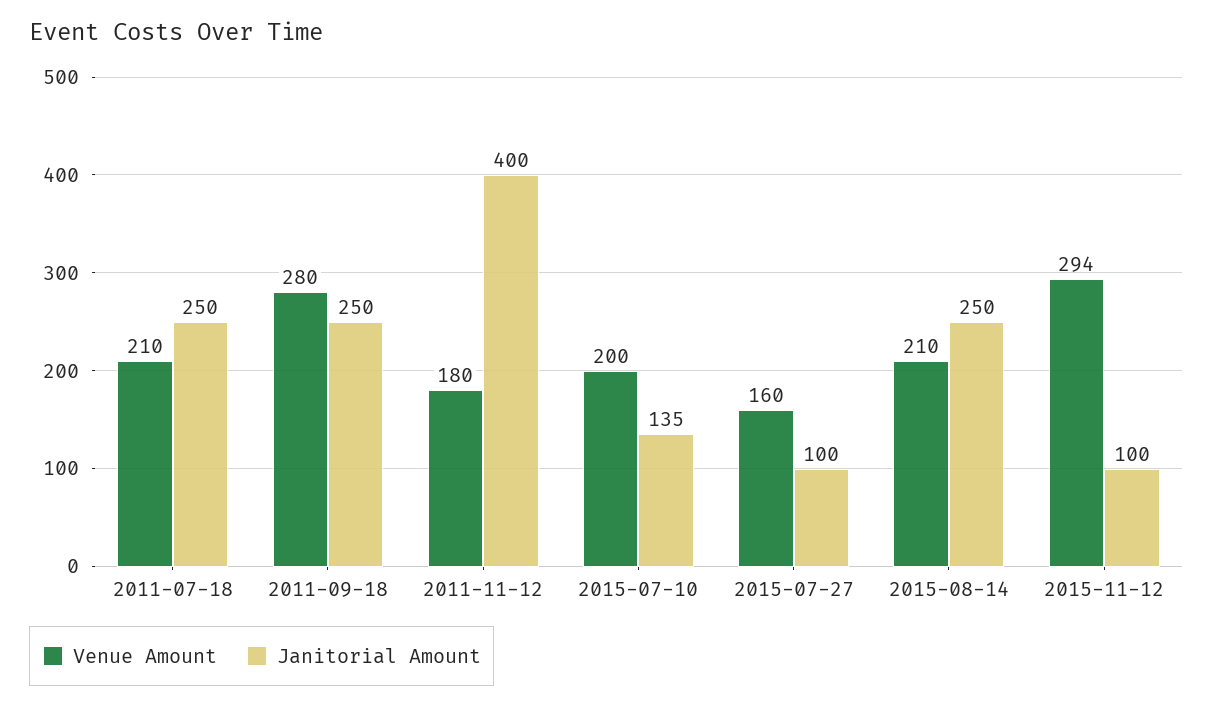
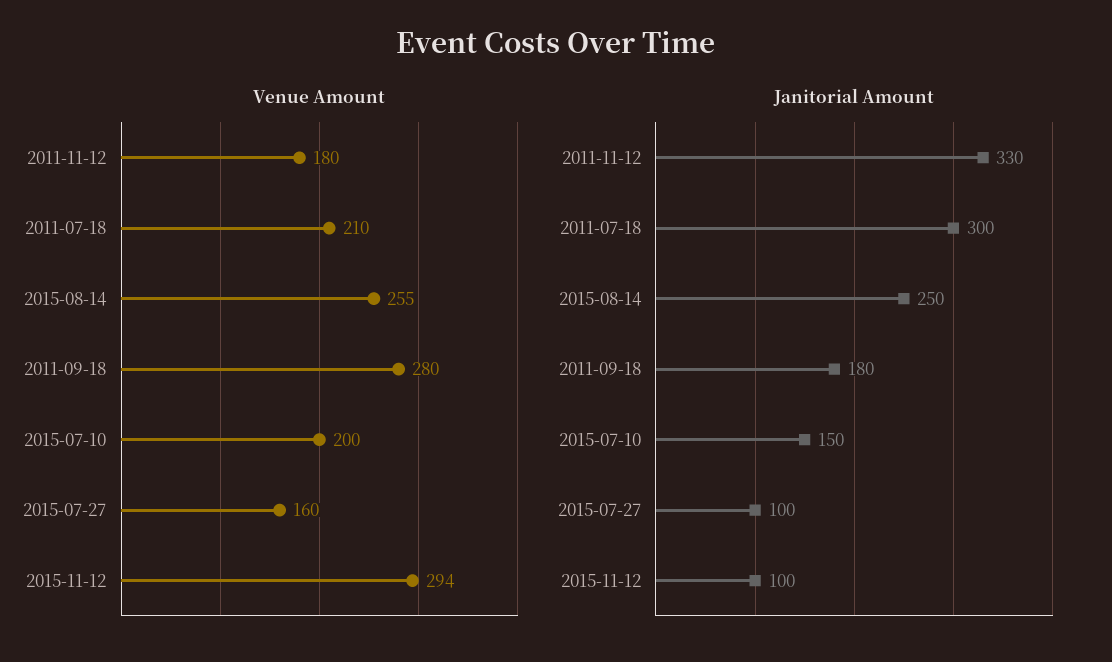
  {
    "Venue Amount": {
      "2011-07-18": 210,
      "2011-09-18": 280,
      "2011-11-12": 180,
      "2015-07-10": 200,
      "2015-07-27": 160,
-     "2015-08-14": 210,
+     "2015-08-14": 255,
      "2015-11-12": 294
    },
    "Janitorial Amount": {
-     "2011-07-18": 250,
+     "2011-07-18": 300,
-     "2011-09-18": 250,
+     "2011-09-18": 180,
-     "2011-11-12": 400,
+     "2011-11-12": 330,
-     "2015-07-10": 135,
+     "2015-07-10": 150,
      "2015-07-27": 100,
      "2015-08-14": 250,
      "2015-11-12": 100
    }
  }

